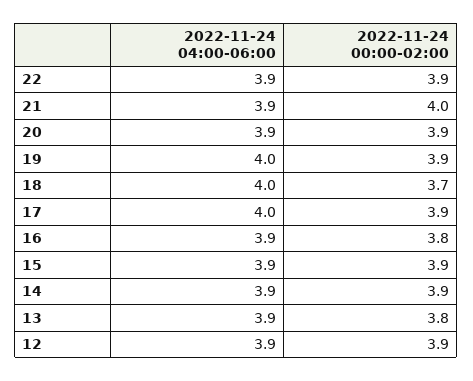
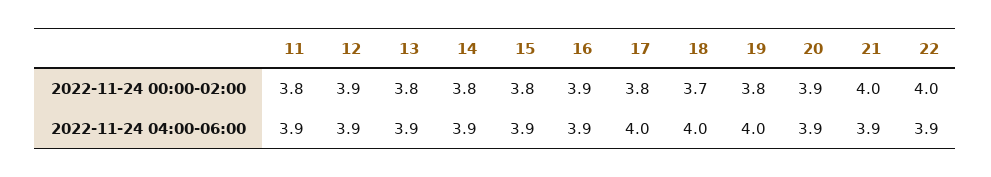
  {
    "2022-11-24 04:00-06:00": {
      "22": 3.9,
      "21": 3.9,
      "20": 3.9,
      "19": 4,
      "18": 4,
      "17": 4,
      "16": 3.9,
      "15": 3.9,
      "14": 3.9,
      "13": 3.9,
-     "12": 3.9
+     "12": 3.9,
+     "11": 3.9
    },
    "2022-11-24 00:00-02:00": {
-     "22": 3.9,
+     "22": 4,
      "21": 4,
      "20": 3.9,
-     "19": 3.9,
+     "19": 3.8,
      "18": 3.7,
-     "17": 3.9,
+     "17": 3.8,
-     "16": 3.8,
+     "16": 3.9,
-     "15": 3.9,
+     "15": 3.8,
-     "14": 3.9,
+     "14": 3.8,
      "13": 3.8,
-     "12": 3.9
+     "12": 3.9,
+     "11": 3.8
    }
  }

